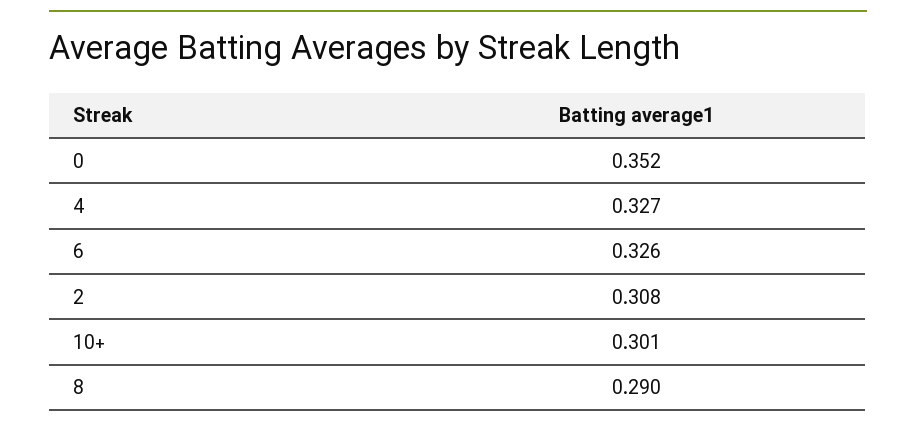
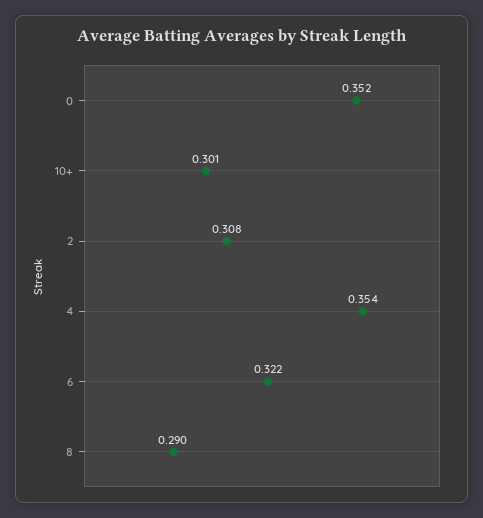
  {
    "0": 0.352,
-   "4": 0.327,
+   "4": 0.354,
-   "6": 0.326,
+   "6": 0.322,
    "2": 0.308,
    "10+": 0.301,
    "8": 0.29
  }

